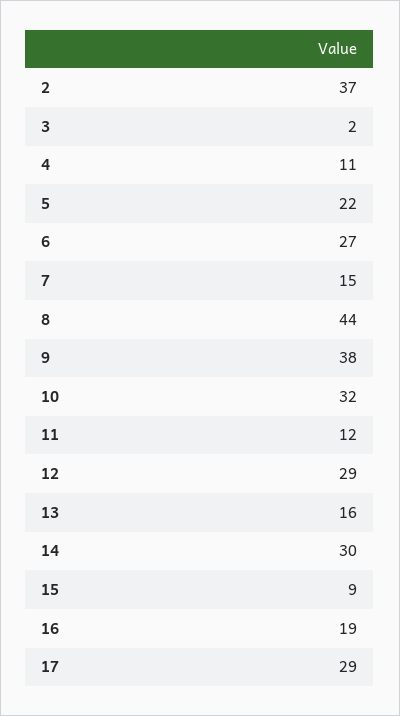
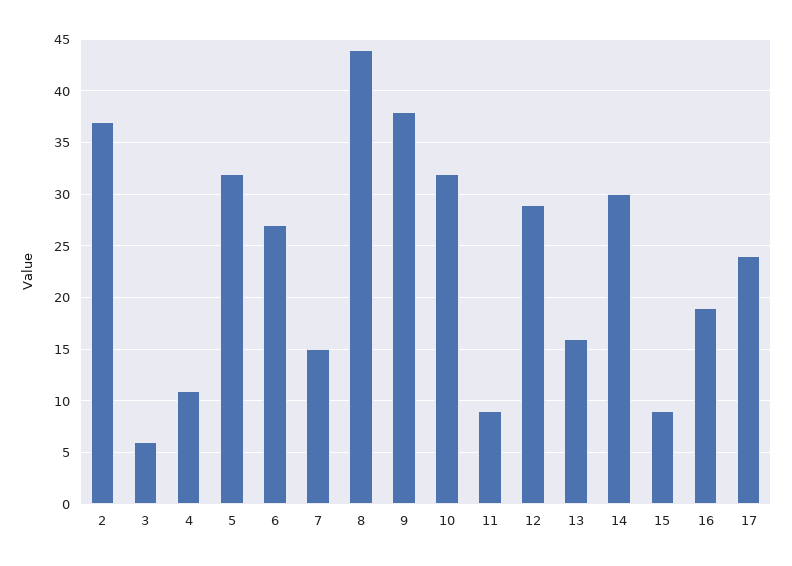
  {
    "2": 37,
-   "3": 2,
+   "3": 6,
    "4": 11,
-   "5": 22,
+   "5": 32,
    "6": 27,
    "7": 15,
    "8": 44,
    "9": 38,
    "10": 32,
-   "11": 12,
+   "11": 9,
    "12": 29,
    "13": 16,
    "14": 30,
    "15": 9,
    "16": 19,
-   "17": 29
+   "17": 24
  }

